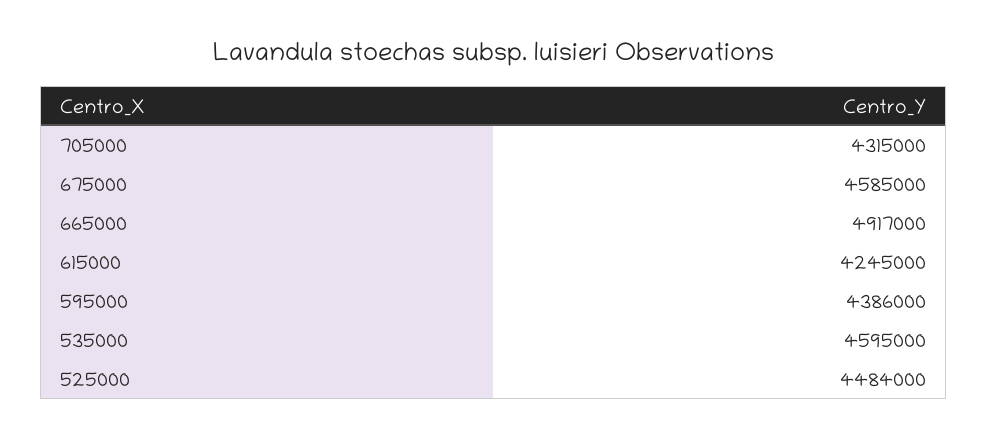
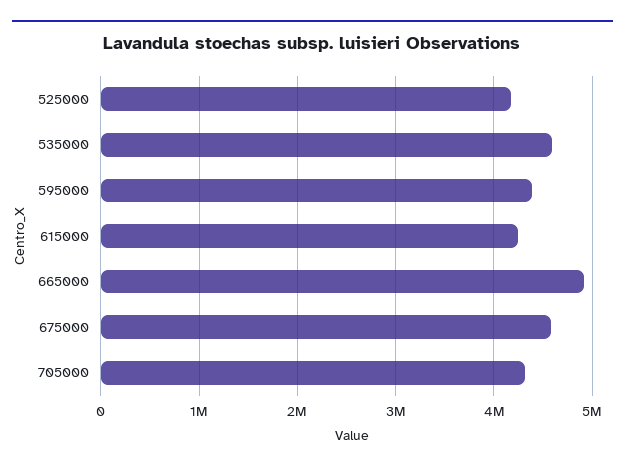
  {
    "705000": 4315000,
    "675000": 4585000,
    "665000": 4917000,
    "615000": 4245000,
    "595000": 4386000,
    "535000": 4595000,
-   "525000": 4484000
+   "525000": 4200000
  }

